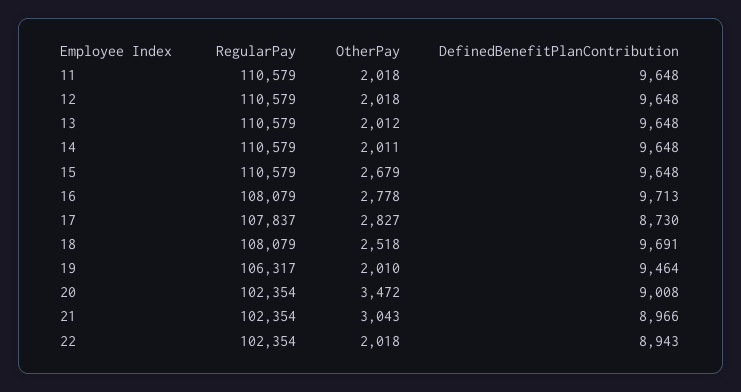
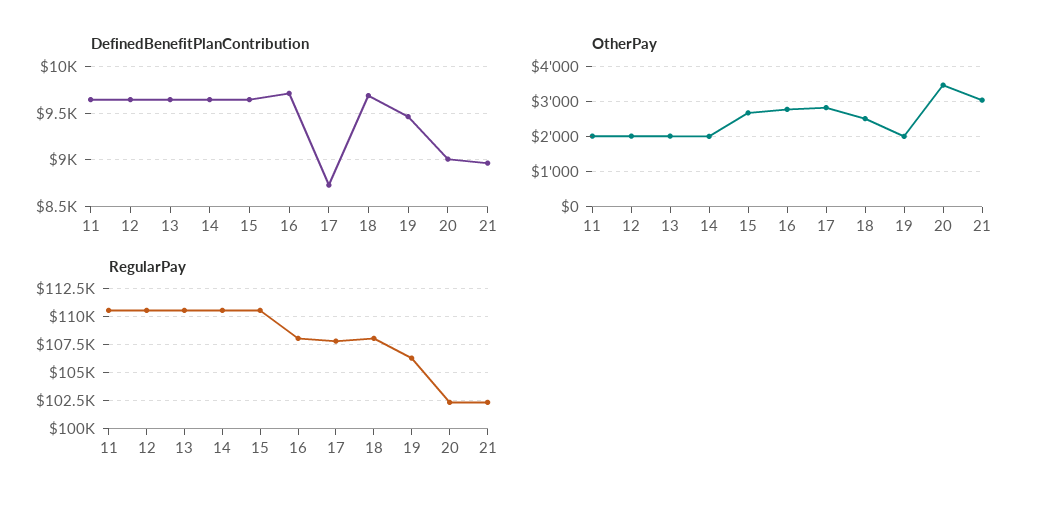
  {
    "RegularPay": {
      "11": 110579,
      "12": 110579,
      "13": 110579,
      "14": 110579,
      "15": 110579,
      "16": 108079,
      "17": 107837,
      "18": 108079,
      "19": 106317,
      "20": 102354,
-     "21": 102354,
+     "21": 102354
-     "22": 102354
    },
    "OtherPay": {
      "11": 2018,
      "12": 2018,
      "13": 2012,
      "14": 2011,
      "15": 2679,
      "16": 2778,
      "17": 2827,
      "18": 2518,
      "19": 2010,
      "20": 3472,
-     "21": 3043,
+     "21": 3043
-     "22": 2018
    },
    "DefinedBenefitPlanContribution": {
      "11": 9648,
      "12": 9648,
      "13": 9648,
      "14": 9648,
      "15": 9648,
      "16": 9713,
      "17": 8730,
      "18": 9691,
      "19": 9464,
      "20": 9008,
-     "21": 8966,
+     "21": 8966
-     "22": 8943
    }
  }

